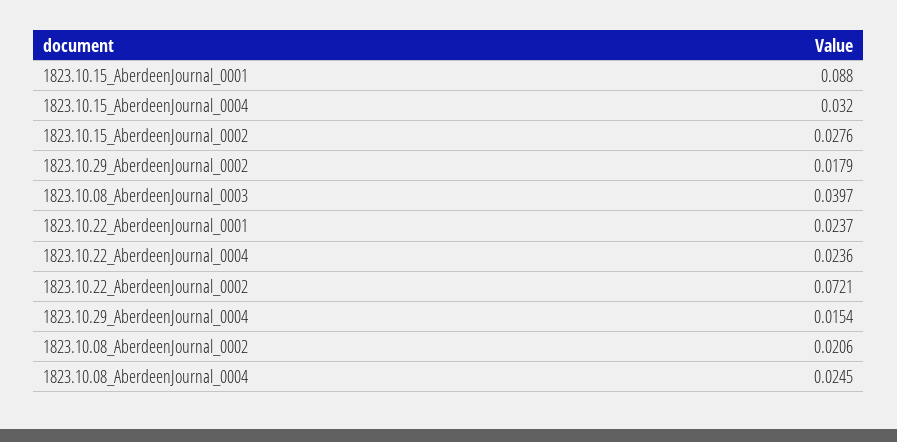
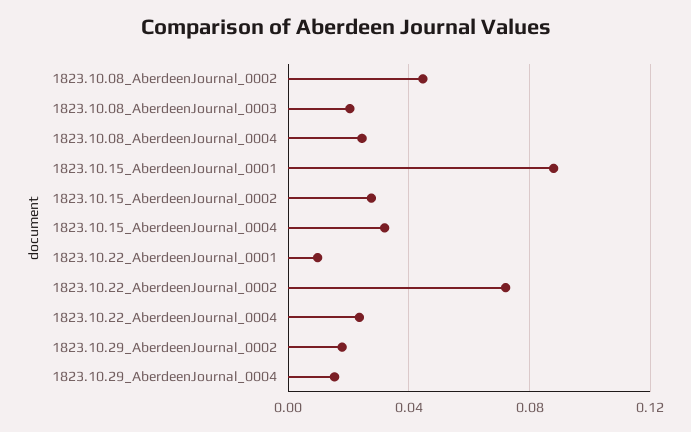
  {
    "1823.10.15_AberdeenJournal_0001": 0.088,
    "1823.10.15_AberdeenJournal_0004": 0.032,
    "1823.10.15_AberdeenJournal_0002": 0.0276,
    "1823.10.29_AberdeenJournal_0002": 0.0179,
-   "1823.10.08_AberdeenJournal_0003": 0.0397,
+   "1823.10.08_AberdeenJournal_0003": 0.02,
-   "1823.10.22_AberdeenJournal_0001": 0.0237,
+   "1823.10.22_AberdeenJournal_0001": 0.01,
    "1823.10.22_AberdeenJournal_0004": 0.0236,
    "1823.10.22_AberdeenJournal_0002": 0.0721,
    "1823.10.29_AberdeenJournal_0004": 0.0154,
-   "1823.10.08_AberdeenJournal_0002": 0.0206,
+   "1823.10.08_AberdeenJournal_0002": 0.045,
    "1823.10.08_AberdeenJournal_0004": 0.0245
  }

